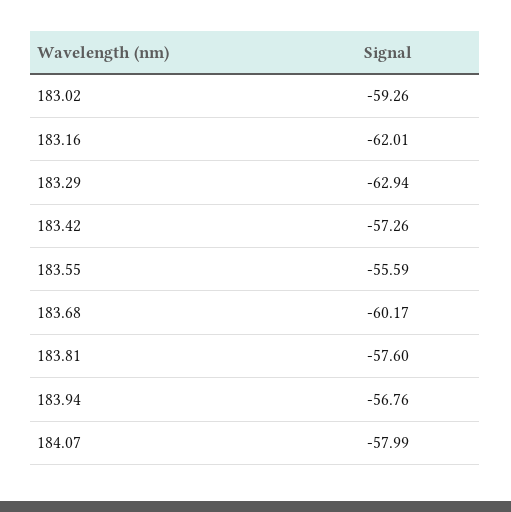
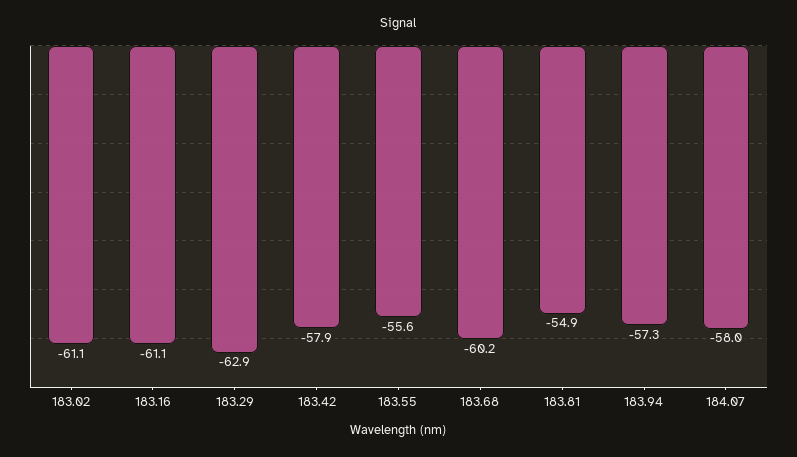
  {
-   "183.02": -59.26,
+   "183.02": -61.1,
-   "183.16": -62.01,
+   "183.16": -61.1,
    "183.29": -62.94,
-   "183.42": -57.26,
+   "183.42": -57.9,
    "183.55": -55.59,
    "183.68": -60.17,
-   "183.81": -57.6,
+   "183.81": -54.9,
-   "183.94": -56.76,
+   "183.94": -57.3,
    "184.07": -57.99
  }

